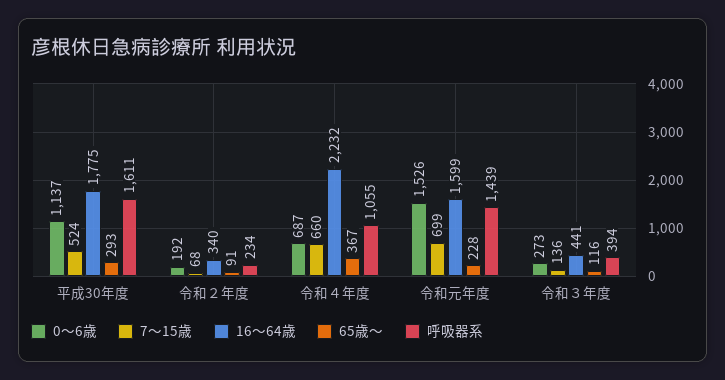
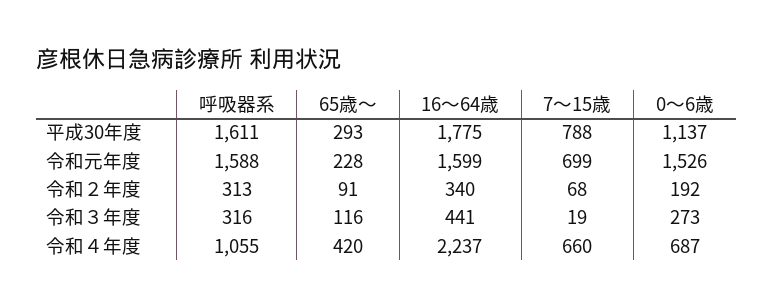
  {
    "0～6歳": {
      "平成30年度": 1137,
      "令和２年度": 192,
      "令和４年度": 687,
      "令和元年度": 1526,
      "令和３年度": 273
    },
    "7～15歳": {
-     "平成30年度": 524,
+     "平成30年度": 788,
      "令和２年度": 68,
      "令和４年度": 660,
      "令和元年度": 699,
-     "令和３年度": 136
+     "令和３年度": 19
    },
    "16～64歳": {
      "平成30年度": 1775,
      "令和２年度": 340,
-     "令和４年度": 2232,
+     "令和４年度": 2237,
      "令和元年度": 1599,
      "令和３年度": 441
    },
    "65歳～": {
      "平成30年度": 293,
      "令和２年度": 91,
-     "令和４年度": 367,
+     "令和４年度": 420,
      "令和元年度": 228,
      "令和３年度": 116
    },
    "呼吸器系": {
      "平成30年度": 1611,
-     "令和２年度": 234,
+     "令和２年度": 313,
      "令和４年度": 1055,
-     "令和元年度": 1439,
+     "令和元年度": 1588,
-     "令和３年度": 394
+     "令和３年度": 316
    }
  }

